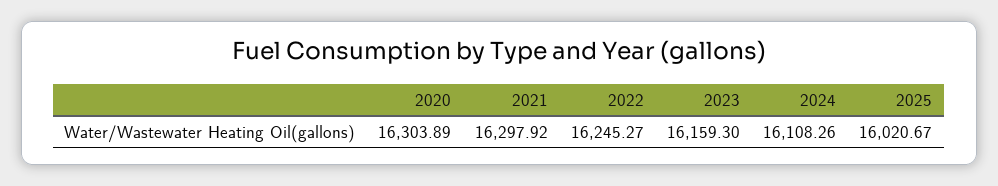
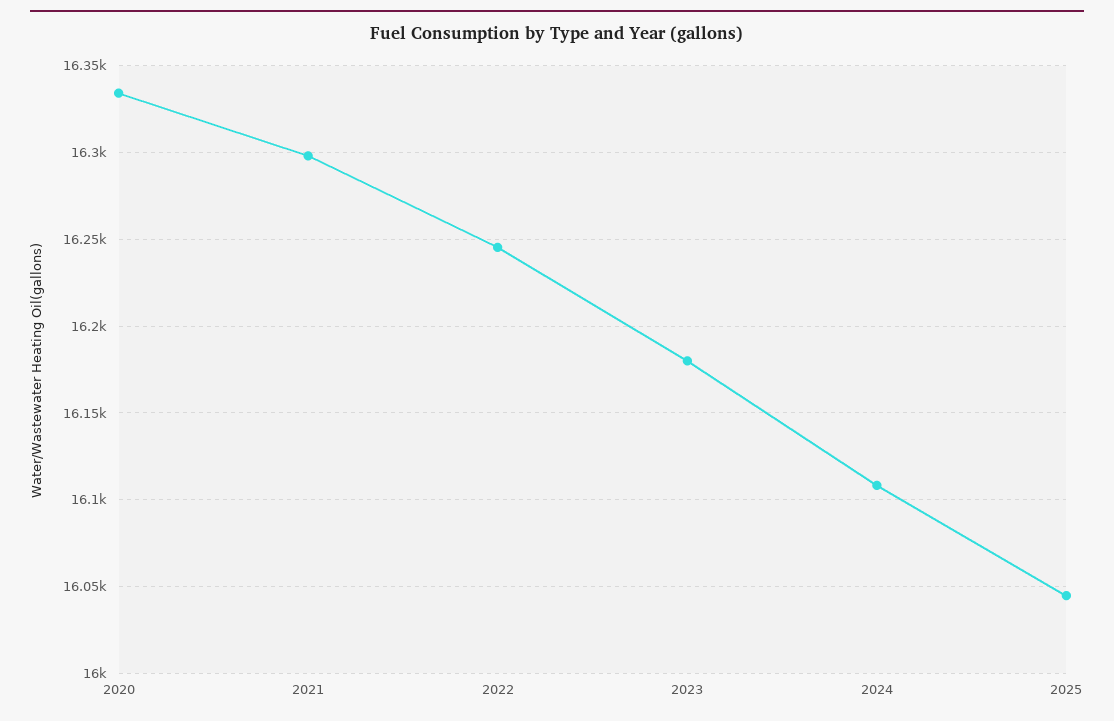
  {
-   "2020": 16303.89,
+   "2020": 16335,
    "2021": 16297.92,
    "2022": 16245.27,
-   "2023": 16159.3,
+   "2023": 16180,
    "2024": 16108.26,
-   "2025": 16020.67
+   "2025": 16045
  }

